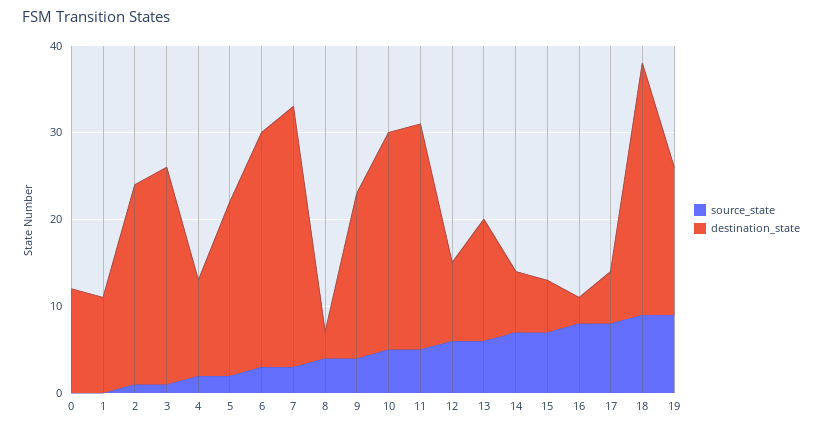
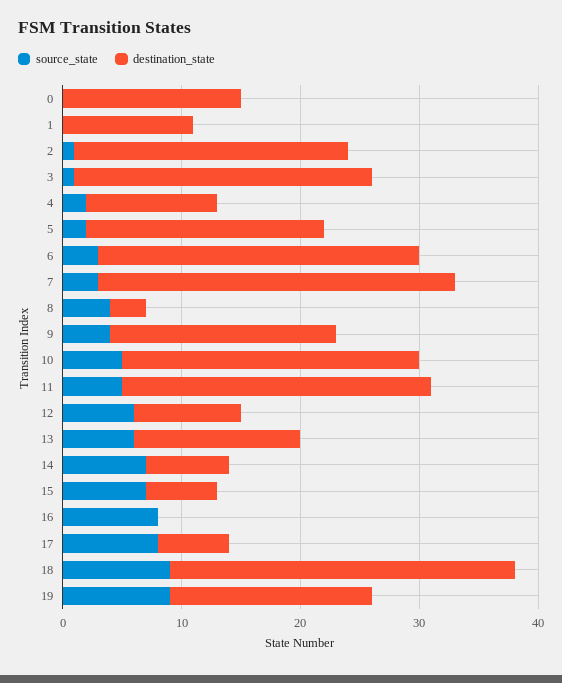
  {
    "source_state": {
      "0": 0,
      "1": 0,
      "2": 1,
      "3": 1,
      "4": 2,
      "5": 2,
      "6": 3,
      "7": 3,
      "8": 4,
      "9": 4,
      "10": 5,
      "11": 5,
      "12": 6,
      "13": 6,
      "14": 7,
      "15": 7,
      "16": 8,
      "17": 8,
      "18": 9,
      "19": 9
    },
    "destination_state": {
-     "0": 12,
+     "0": 15,
      "1": 11,
      "2": 23,
      "3": 25,
      "4": 11,
      "5": 20,
      "6": 27,
      "7": 30,
      "8": 3,
      "9": 19,
      "10": 25,
      "11": 26,
      "12": 9,
      "13": 14,
      "14": 7,
      "15": 6,
-     "16": 3,
+     "16": 0,
      "17": 6,
      "18": 29,
      "19": 17
    }
  }

